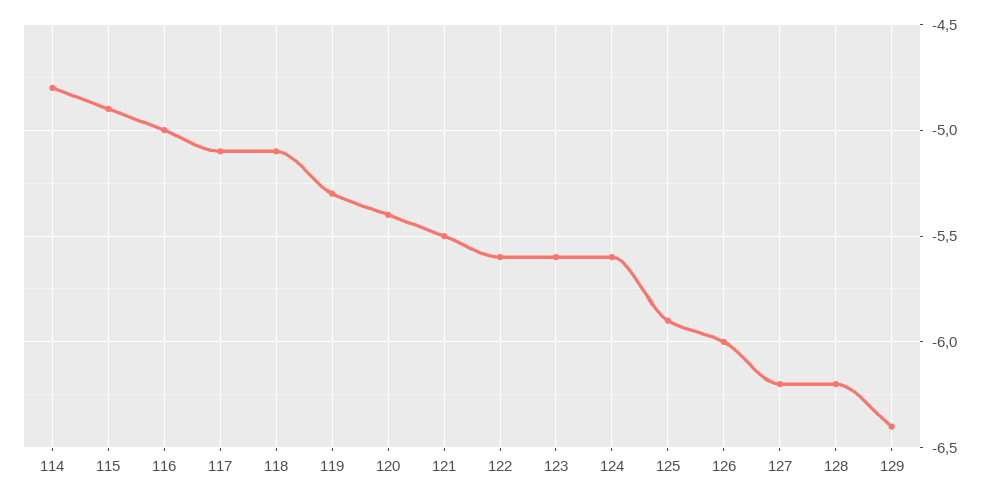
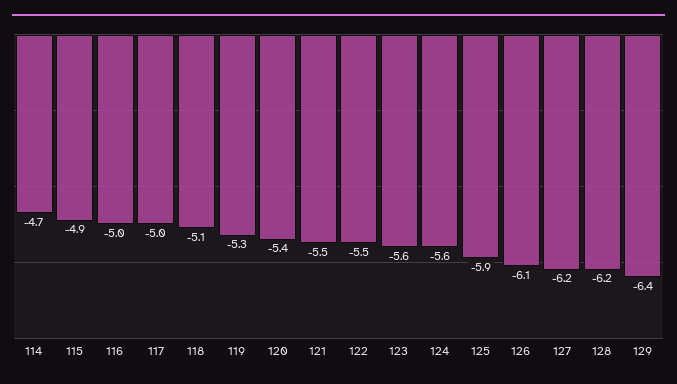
  {
-   "114": -4.8,
+   "114": -4.7,
    "115": -4.9,
    "116": -5,
-   "117": -5.1,
+   "117": -5,
    "118": -5.1,
    "119": -5.3,
    "120": -5.4,
    "121": -5.5,
-   "122": -5.6,
+   "122": -5.5,
    "123": -5.6,
    "124": -5.6,
    "125": -5.9,
-   "126": -6,
+   "126": -6.1,
    "127": -6.2,
    "128": -6.2,
    "129": -6.4
  }

